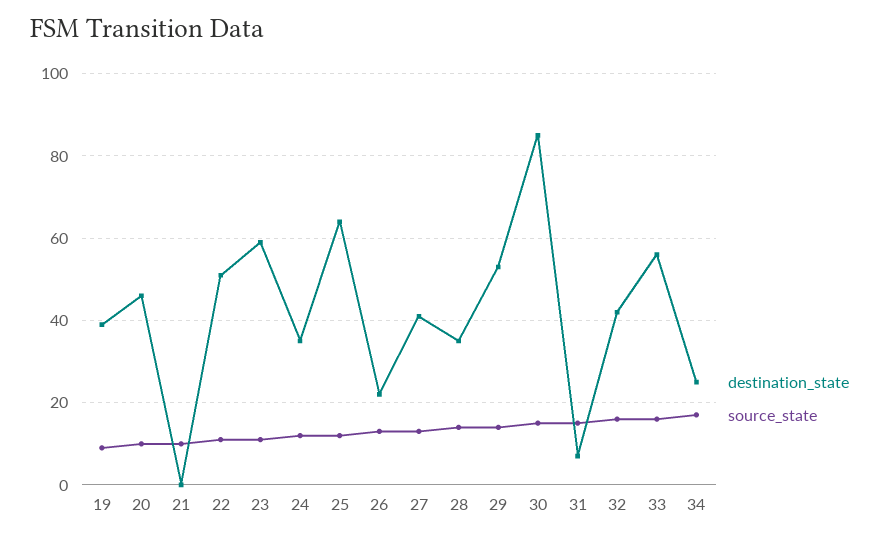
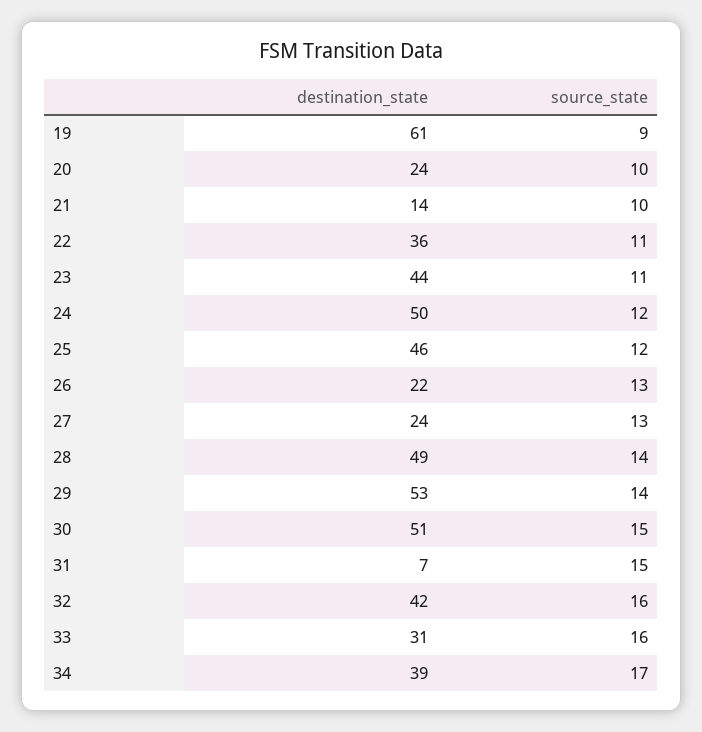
  {
    "destination_state": {
-     "19": 40,
+     "19": 61,
-     "20": 45,
+     "20": 24,
-     "21": 0,
+     "21": 14,
-     "22": 50,
+     "22": 36,
-     "23": 60,
+     "23": 44,
-     "24": 35,
+     "24": 50,
-     "25": 65,
+     "25": 46,
      "26": 22,
-     "27": 40,
+     "27": 24,
-     "28": 35,
+     "28": 49,
      "29": 53,
-     "30": 85,
+     "30": 51,
      "31": 7,
      "32": 42,
-     "33": 55,
+     "33": 31,
-     "34": 25
+     "34": 39
    },
    "source_state": {
      "19": 9,
      "20": 10,
      "21": 10,
      "22": 11,
      "23": 11,
      "24": 12,
      "25": 12,
      "26": 13,
      "27": 13,
      "28": 14,
      "29": 14,
      "30": 15,
      "31": 15,
      "32": 16,
      "33": 16,
      "34": 17
    }
  }

